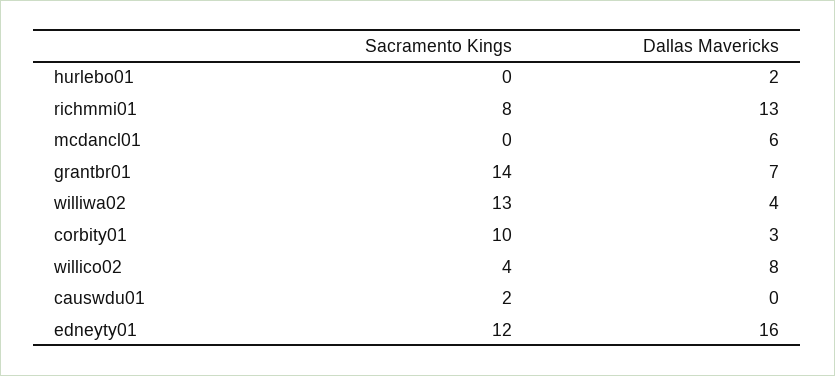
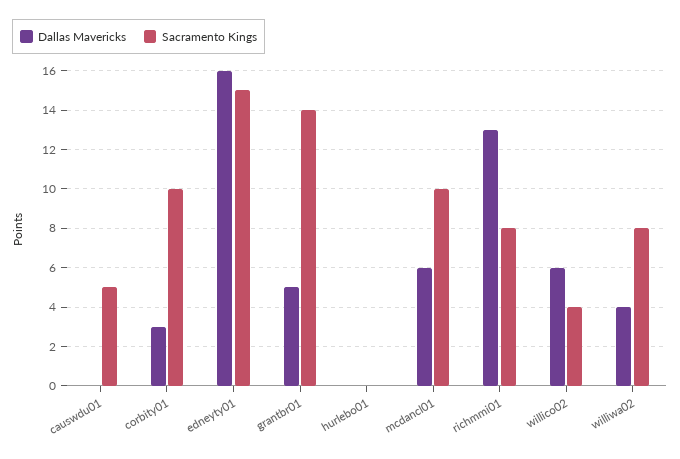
  {
    "Sacramento Kings": {
      "hurlebo01": 0,
      "richmmi01": 8,
-     "mcdancl01": 0,
+     "mcdancl01": 10,
      "grantbr01": 14,
-     "williwa02": 13,
+     "williwa02": 8,
      "corbity01": 10,
      "willico02": 4,
-     "causwdu01": 2,
+     "causwdu01": 5,
-     "edneyty01": 12
+     "edneyty01": 15
    },
    "Dallas Mavericks": {
-     "hurlebo01": 2,
+     "hurlebo01": 0,
      "richmmi01": 13,
      "mcdancl01": 6,
-     "grantbr01": 7,
+     "grantbr01": 5,
      "williwa02": 4,
      "corbity01": 3,
-     "willico02": 8,
+     "willico02": 6,
      "causwdu01": 0,
      "edneyty01": 16
    }
  }

